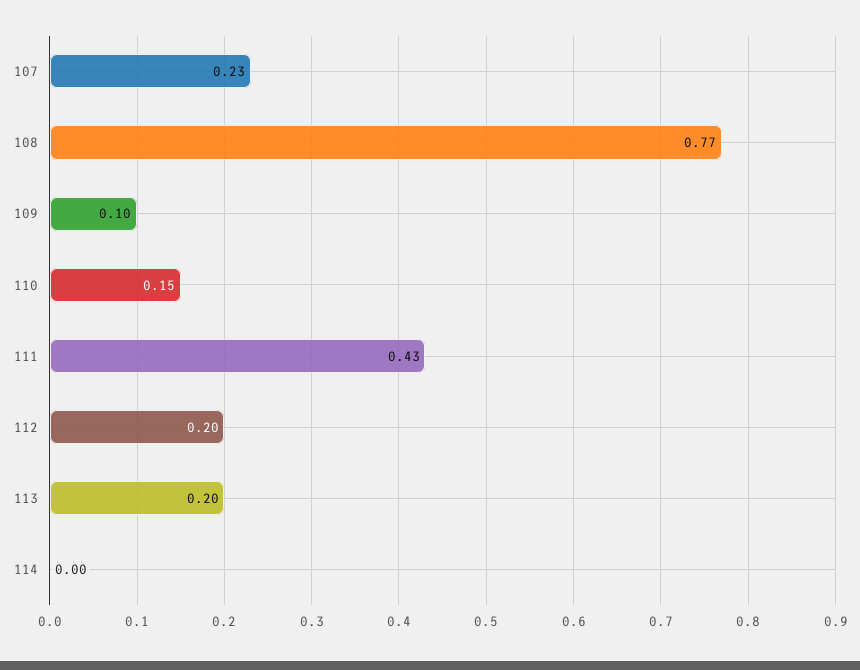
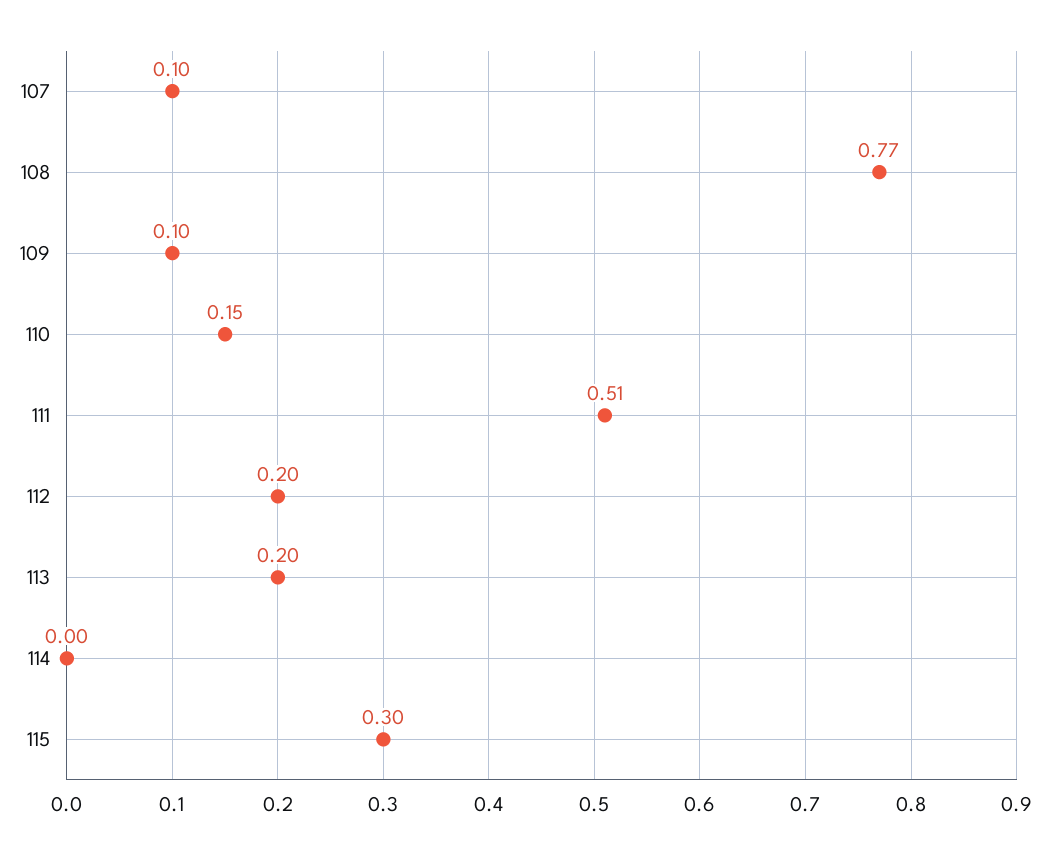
  {
-   "107": 0.23,
+   "107": 0.1,
    "108": 0.77,
    "109": 0.1,
    "110": 0.15,
-   "111": 0.43,
+   "111": 0.51,
    "112": 0.2,
    "113": 0.2,
-   "114": 0
+   "114": 0,
+   "115": 0.3
  }

